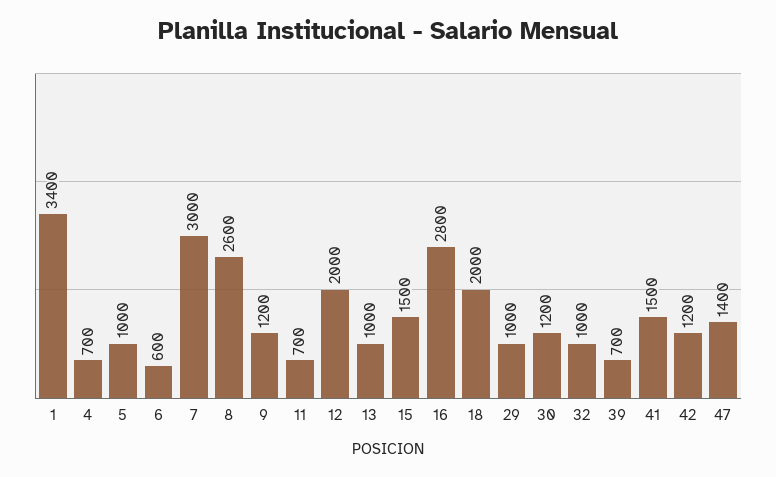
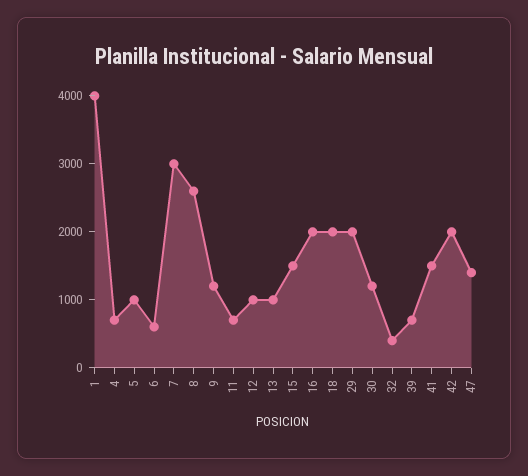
  {
-   "1": 3400,
+   "1": 4000,
    "4": 700,
    "5": 1000,
    "6": 600,
    "7": 3000,
    "8": 2600,
    "9": 1200,
    "11": 700,
-   "12": 2000,
+   "12": 1000,
    "13": 1000,
    "15": 1500,
-   "16": 2800,
+   "16": 2000,
    "18": 2000,
-   "29": 1000,
+   "29": 2000,
    "30": 1200,
-   "32": 1000,
+   "32": 400,
    "39": 700,
    "41": 1500,
-   "42": 1200,
+   "42": 2000,
    "47": 1400
  }

